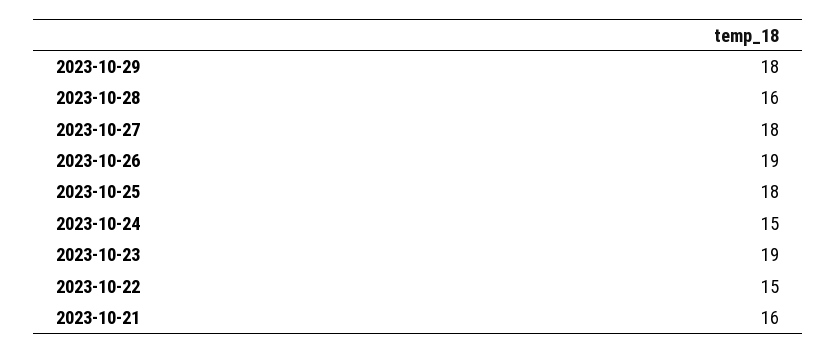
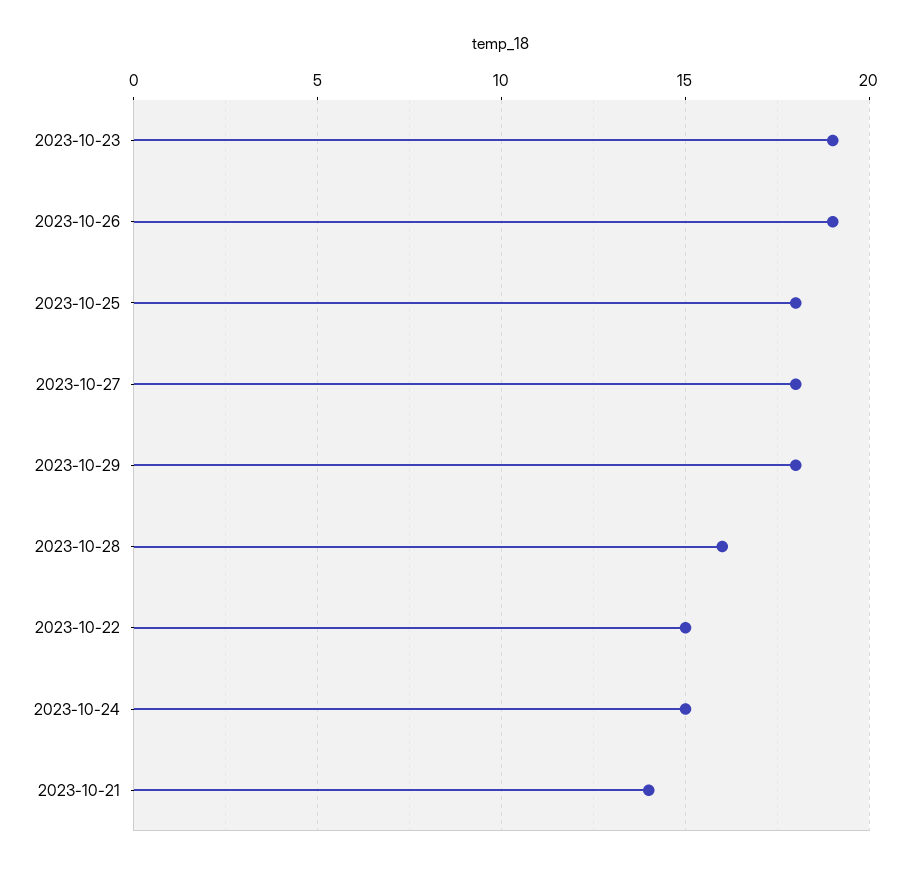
  {
    "2023-10-29": 18,
    "2023-10-28": 16,
    "2023-10-27": 18,
    "2023-10-26": 19,
    "2023-10-25": 18,
    "2023-10-24": 15,
    "2023-10-23": 19,
    "2023-10-22": 15,
-   "2023-10-21": 16
+   "2023-10-21": 14
  }

